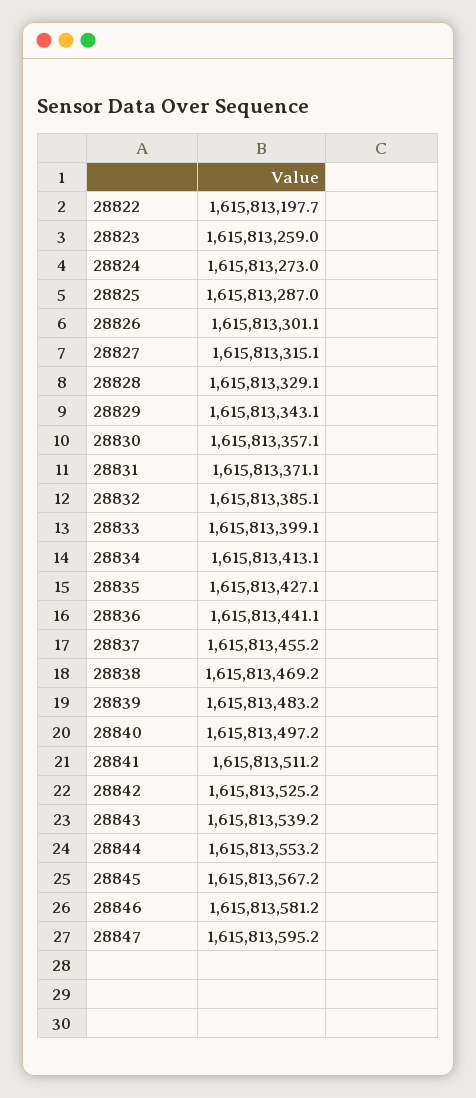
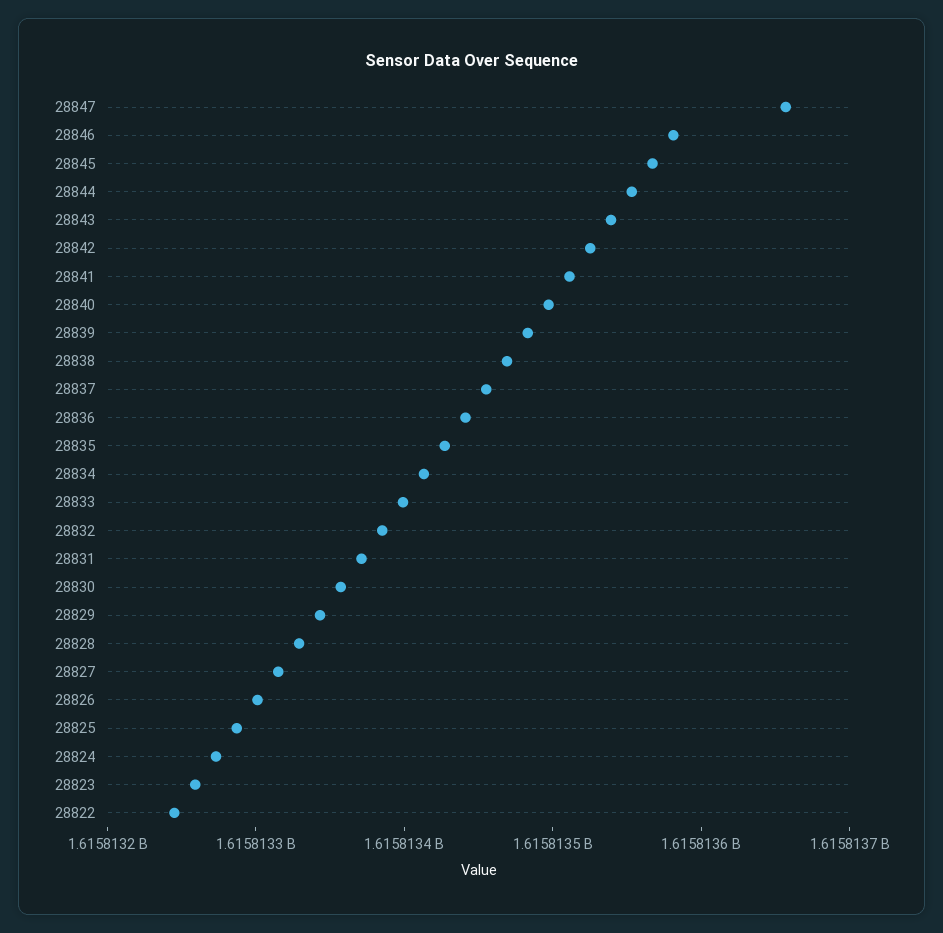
  {
-   "28822": 1615813197.7,
+   "28822": 1615813240,
    "28823": 1615813259,
    "28824": 1615813273,
    "28825": 1615813287,
    "28826": 1615813301.1,
    "28827": 1615813315.1,
    "28828": 1615813329.1,
    "28829": 1615813343.1,
    "28830": 1615813357.1,
    "28831": 1615813371.1,
    "28832": 1615813385.1,
    "28833": 1615813399.1,
    "28834": 1615813413.1,
    "28835": 1615813427.1,
    "28836": 1615813441.1,
    "28837": 1615813455.2,
    "28838": 1615813469.2,
    "28839": 1615813483.2,
    "28840": 1615813497.2,
    "28841": 1615813511.2,
    "28842": 1615813525.2,
    "28843": 1615813539.2,
    "28844": 1615813553.2,
    "28845": 1615813567.2,
    "28846": 1615813581.2,
-   "28847": 1615813595.2
+   "28847": 1615813660
  }

